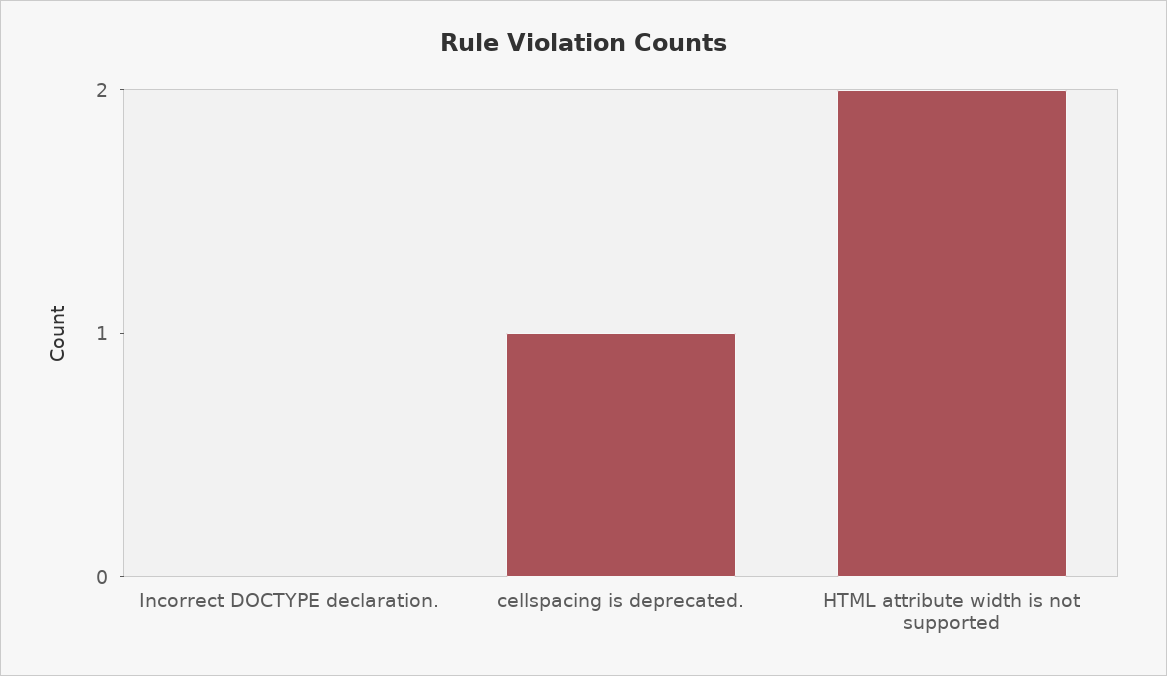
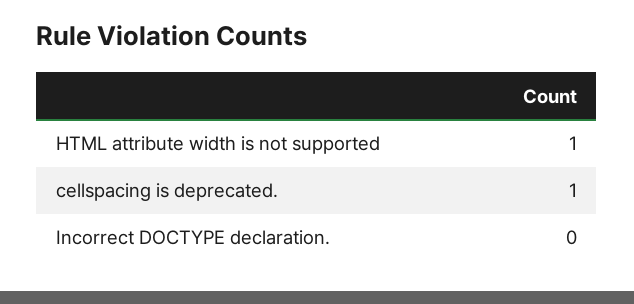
  {
    "Incorrect DOCTYPE declaration.": 0,
    "cellspacing is deprecated.": 1,
-   "HTML attribute width is not supported": 2
+   "HTML attribute width is not supported": 1
  }

